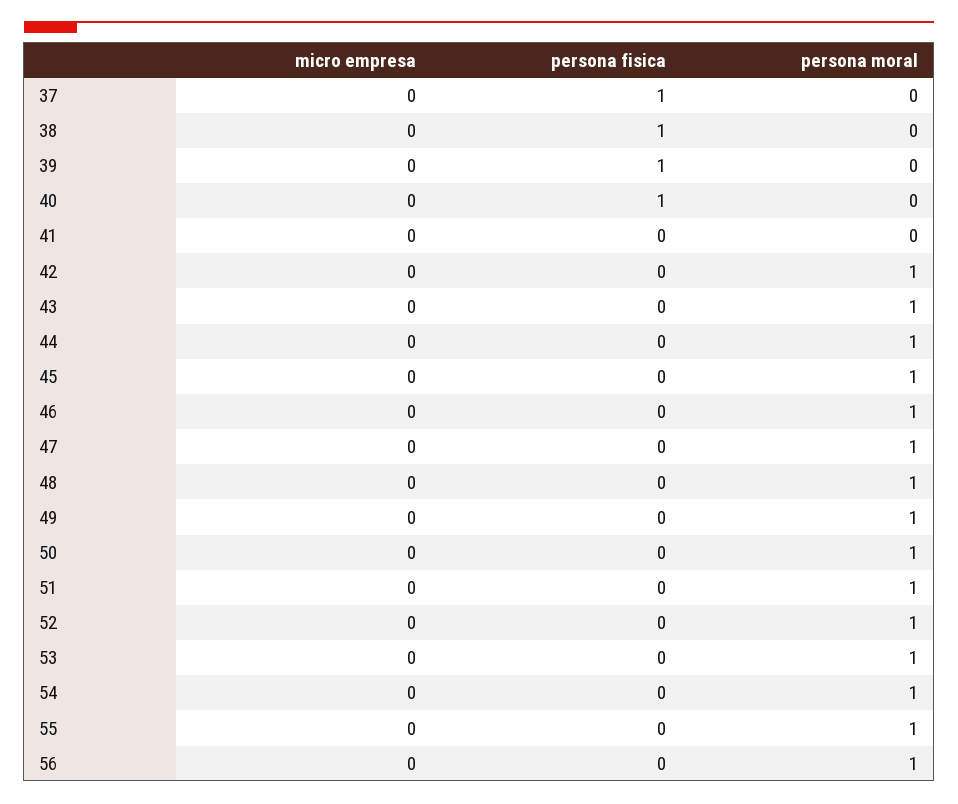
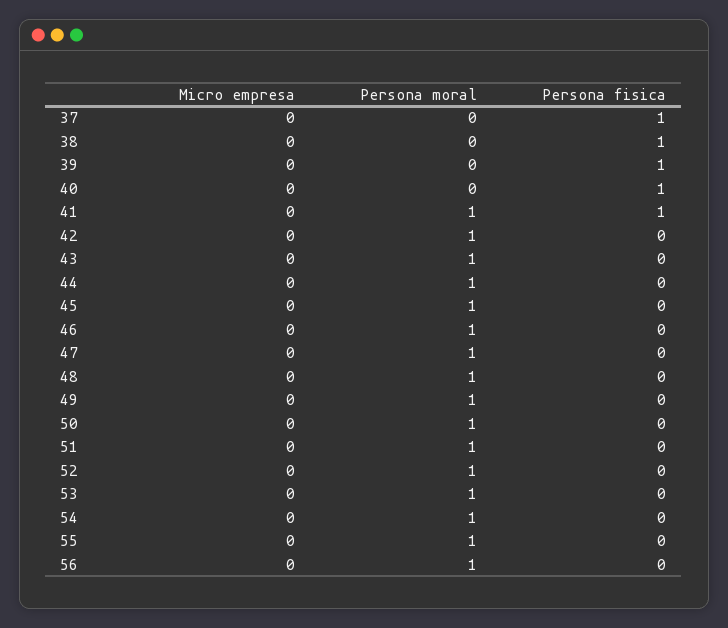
  {
    "micro empresa": {
      "37": 0,
      "38": 0,
      "39": 0,
      "40": 0,
      "41": 0,
      "42": 0,
      "43": 0,
      "44": 0,
      "45": 0,
      "46": 0,
      "47": 0,
      "48": 0,
      "49": 0,
      "50": 0,
      "51": 0,
      "52": 0,
      "53": 0,
      "54": 0,
      "55": 0,
      "56": 0
    },
    "persona fisica": {
      "37": 1,
      "38": 1,
      "39": 1,
      "40": 1,
-     "41": 0,
+     "41": 1,
      "42": 0,
      "43": 0,
      "44": 0,
      "45": 0,
      "46": 0,
      "47": 0,
      "48": 0,
      "49": 0,
      "50": 0,
      "51": 0,
      "52": 0,
      "53": 0,
      "54": 0,
      "55": 0,
      "56": 0
    },
    "persona moral": {
      "37": 0,
      "38": 0,
      "39": 0,
      "40": 0,
-     "41": 0,
+     "41": 1,
      "42": 1,
      "43": 1,
      "44": 1,
      "45": 1,
      "46": 1,
      "47": 1,
      "48": 1,
      "49": 1,
      "50": 1,
      "51": 1,
      "52": 1,
      "53": 1,
      "54": 1,
      "55": 1,
      "56": 1
    }
  }

